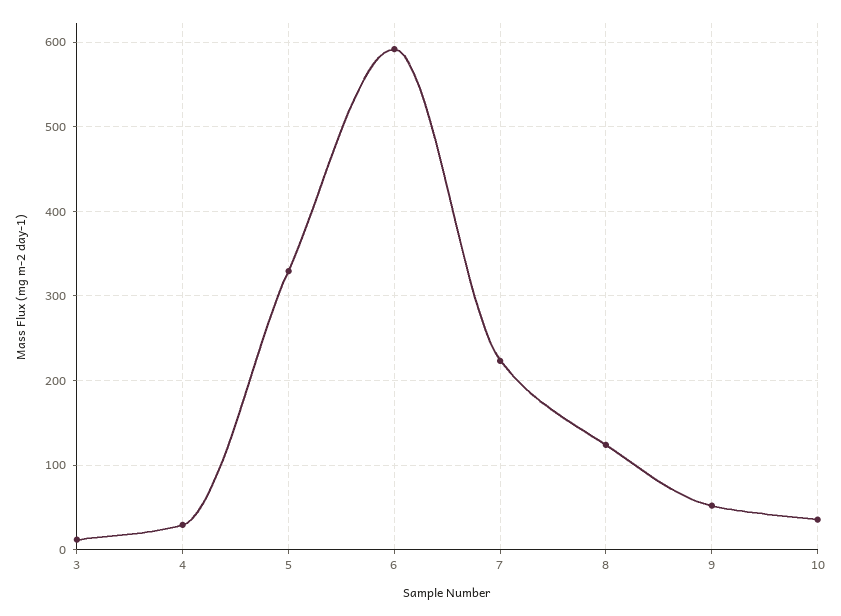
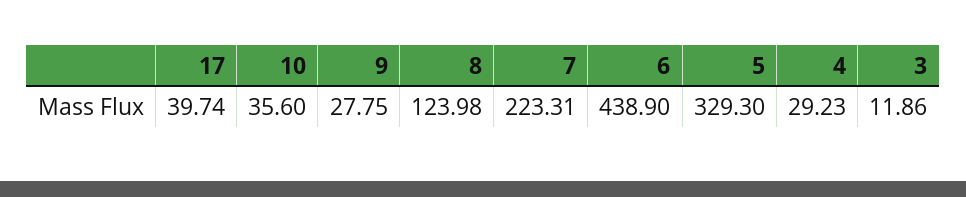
  {
    "3": 11.86,
    "4": 29.23,
    "5": 329.3,
-   "6": 590,
+   "6": 438.9,
    "7": 223.31,
    "8": 123.98,
-   "9": 50,
+   "9": 27.75,
-   "10": 35.6
+   "10": 35.6,
+   "17": 39.74
  }

